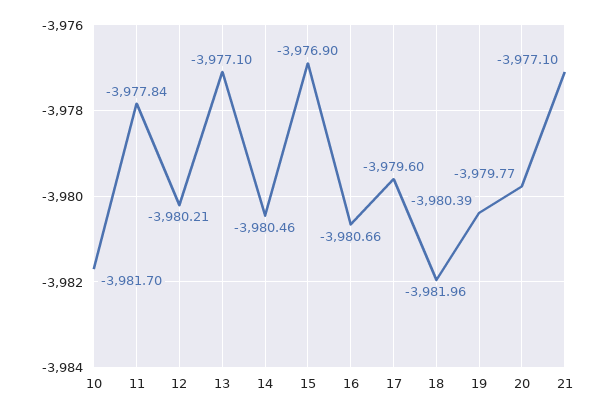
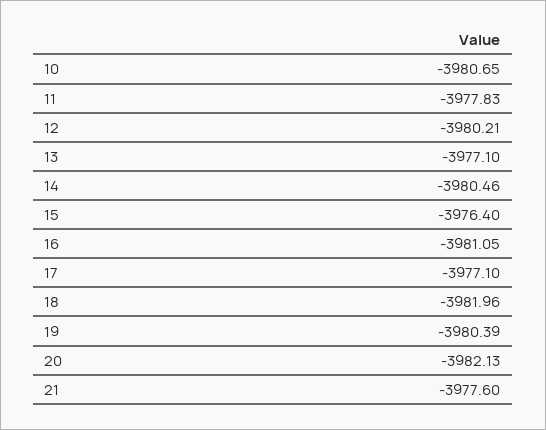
  {
-   "10": -3981.7,
+   "10": -3980.65,
-   "11": -3977.84,
+   "11": -3977.83,
    "12": -3980.21,
    "13": -3977.1,
    "14": -3980.46,
-   "15": -3976.9,
+   "15": -3976.4,
-   "16": -3980.66,
+   "16": -3981.05,
-   "17": -3979.6,
+   "17": -3977.1,
    "18": -3981.96,
    "19": -3980.39,
-   "20": -3979.77,
+   "20": -3982.13,
-   "21": -3977.1
+   "21": -3977.6
  }

